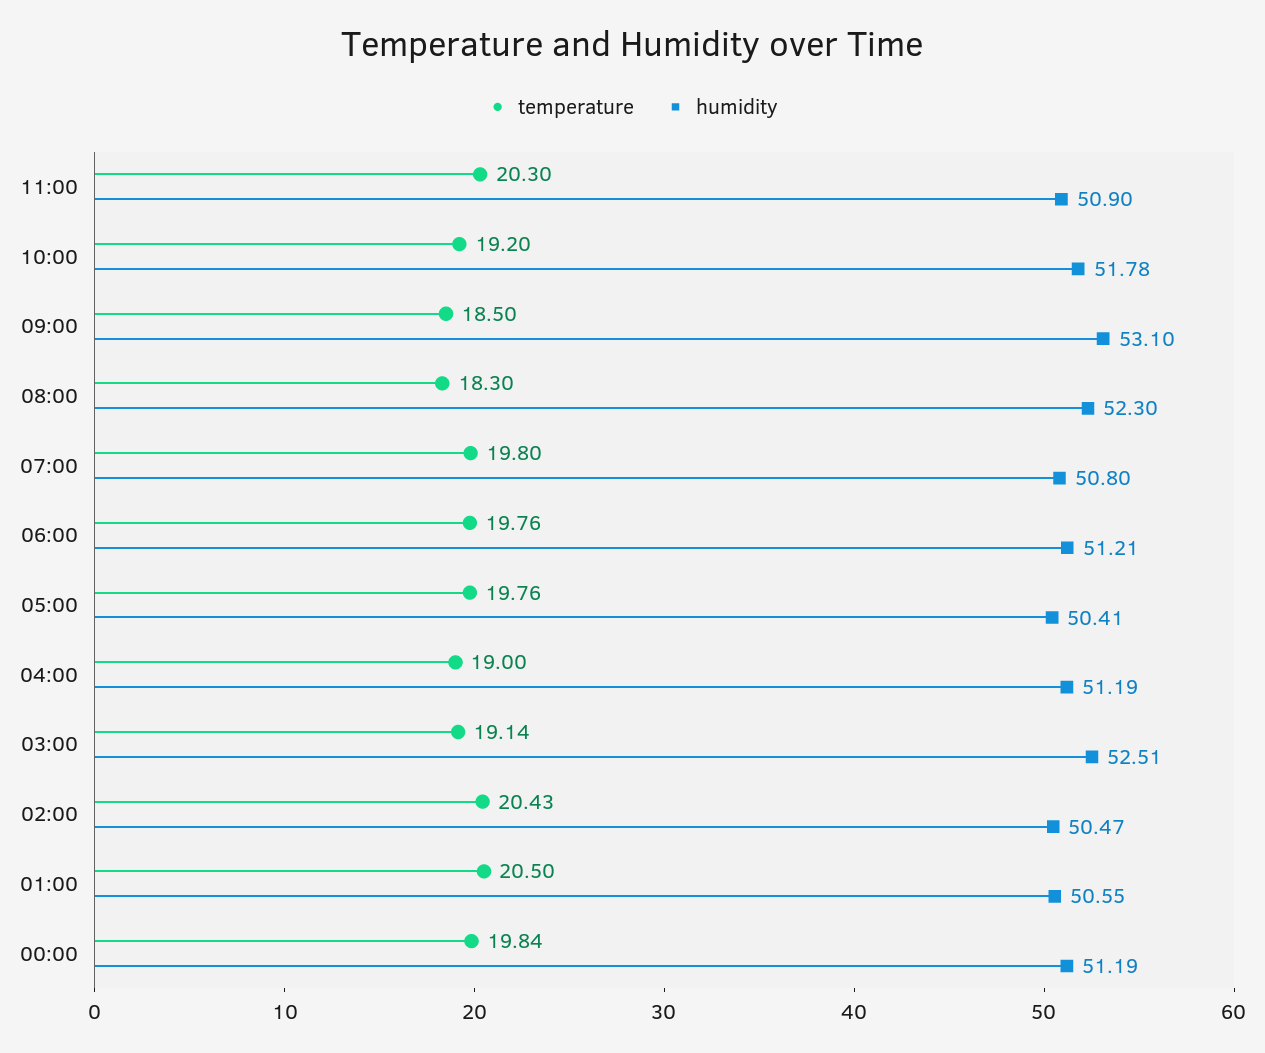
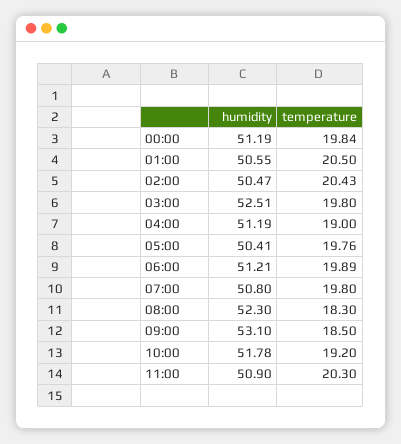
  {
    "temperature": {
      "11:00": 20.3,
      "10:00": 19.2,
      "09:00": 18.5,
      "08:00": 18.3,
      "07:00": 19.8,
-     "06:00": 19.76,
+     "06:00": 19.89,
      "05:00": 19.76,
      "04:00": 19,
-     "03:00": 19.14,
+     "03:00": 19.8,
      "02:00": 20.43,
      "01:00": 20.5,
      "00:00": 19.84
    },
    "humidity": {
      "11:00": 50.9,
      "10:00": 51.78,
      "09:00": 53.1,
      "08:00": 52.3,
      "07:00": 50.8,
      "06:00": 51.21,
      "05:00": 50.41,
      "04:00": 51.19,
      "03:00": 52.51,
      "02:00": 50.47,
      "01:00": 50.55,
      "00:00": 51.19
    }
  }

